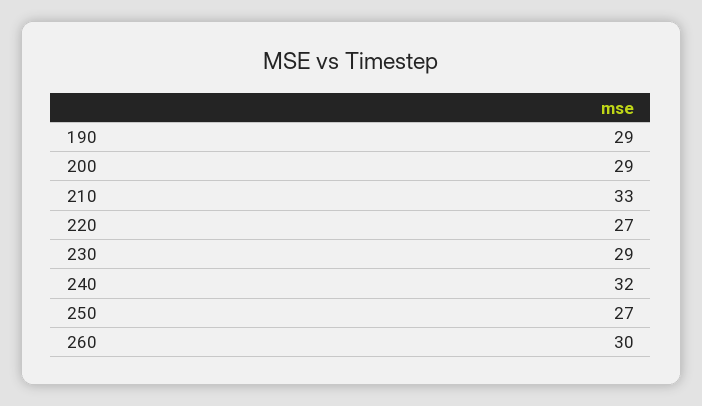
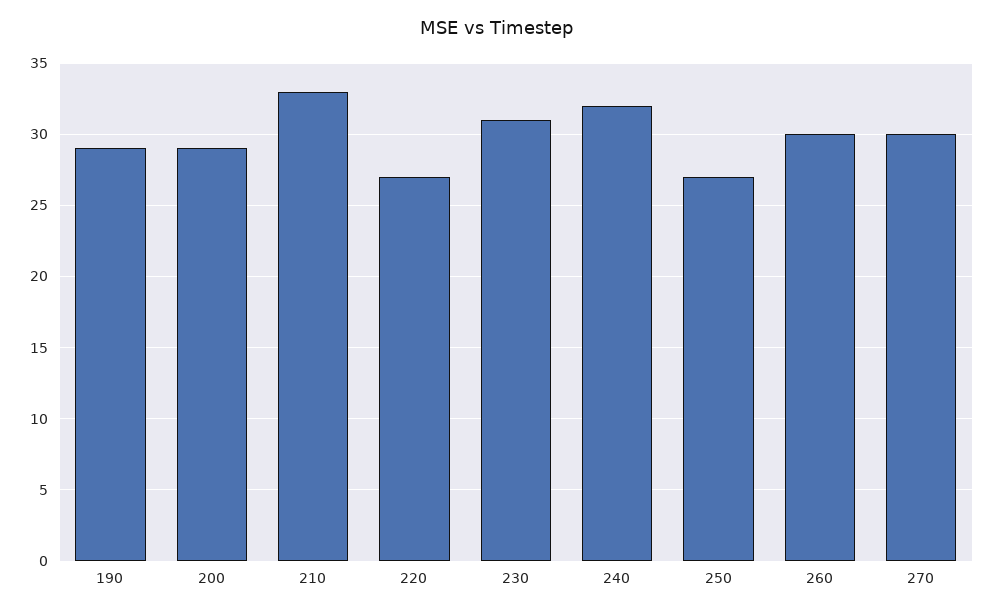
  {
    "190": 29,
    "200": 29,
    "210": 33,
    "220": 27,
-   "230": 29,
+   "230": 31,
    "240": 32,
    "250": 27,
-   "260": 30
+   "260": 30,
+   "270": 30
  }

